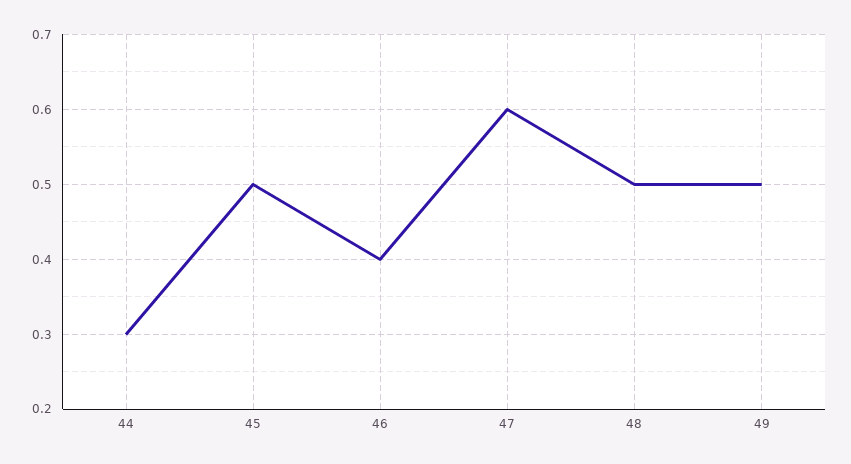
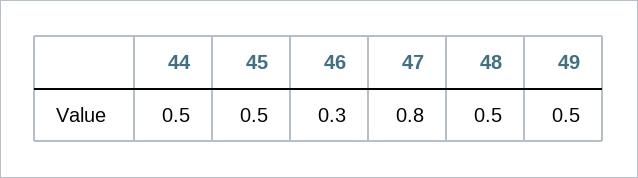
  {
-   "44": 0.3,
+   "44": 0.5,
    "45": 0.5,
-   "46": 0.4,
+   "46": 0.3,
-   "47": 0.6,
+   "47": 0.8,
    "48": 0.5,
    "49": 0.5
  }

